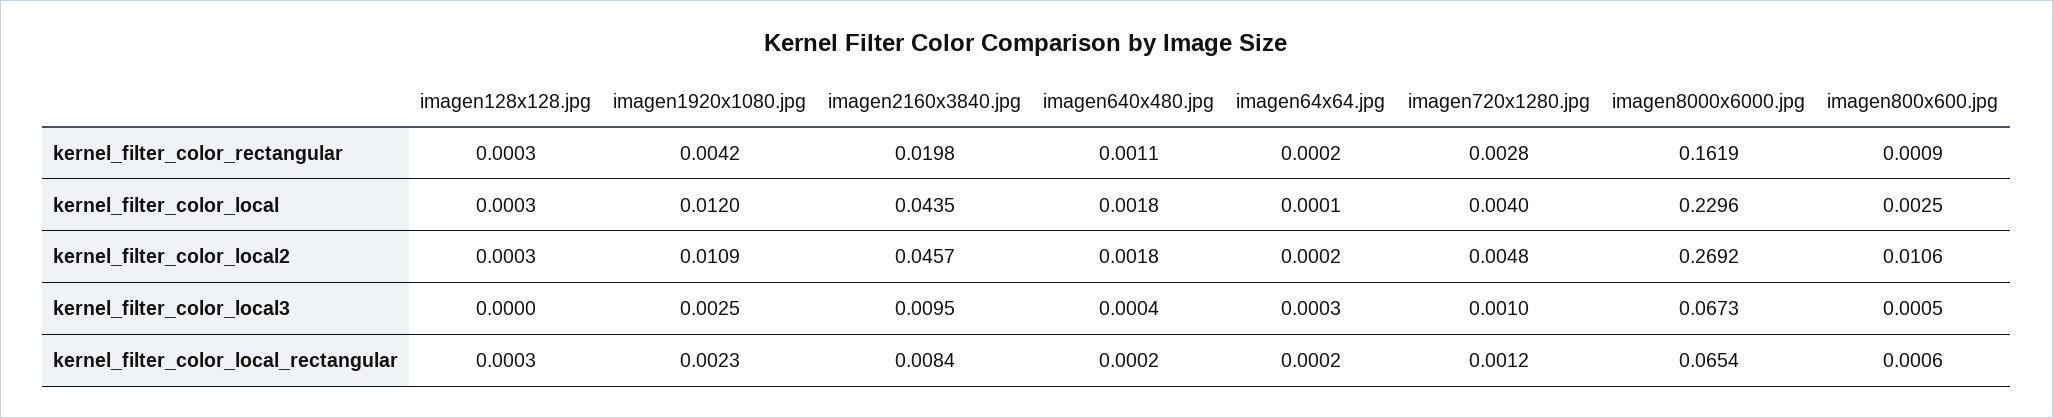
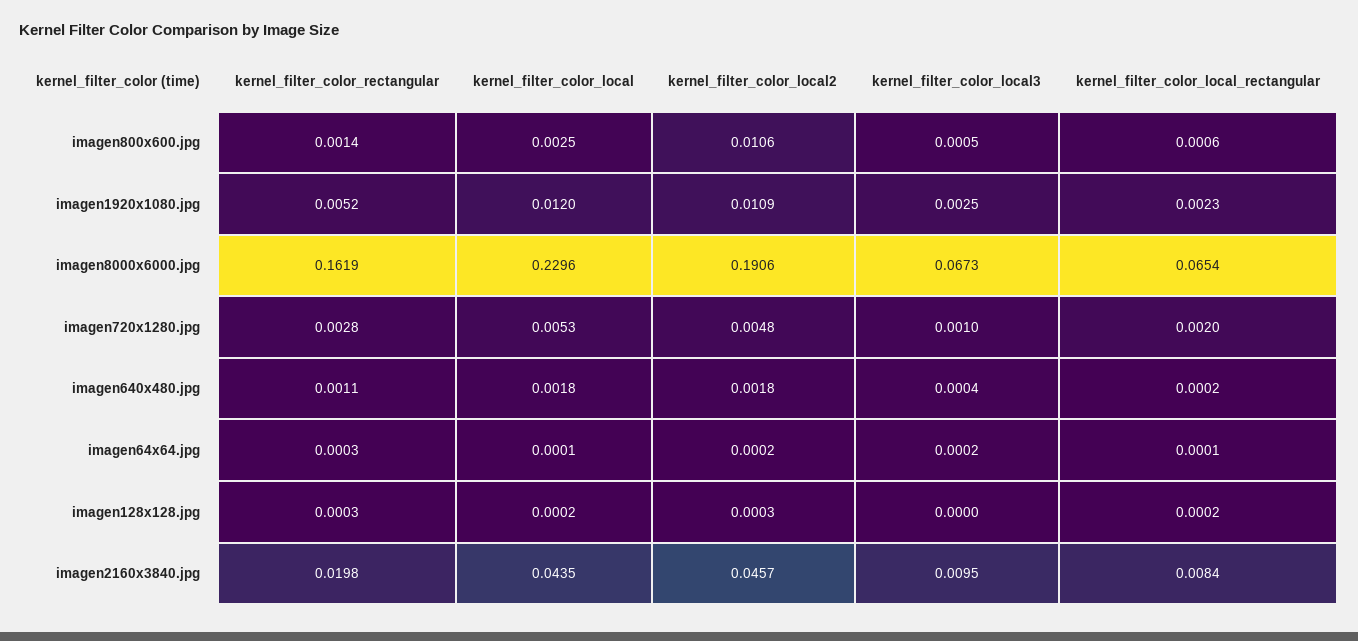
  {
    "imagen128x128.jpg": {
      "kernel_filter_color_rectangular": 0.0003,
-     "kernel_filter_color_local": 0.0003,
+     "kernel_filter_color_local": 0.0002,
      "kernel_filter_color_local2": 0.0003,
      "kernel_filter_color_local3": 0,
-     "kernel_filter_color_local_rectangular": 0.0003
+     "kernel_filter_color_local_rectangular": 0.0002
    },
    "imagen1920x1080.jpg": {
-     "kernel_filter_color_rectangular": 0.0042,
+     "kernel_filter_color_rectangular": 0.0052,
      "kernel_filter_color_local": 0.012,
      "kernel_filter_color_local2": 0.0109,
      "kernel_filter_color_local3": 0.0025,
      "kernel_filter_color_local_rectangular": 0.0023
    },
    "imagen2160x3840.jpg": {
      "kernel_filter_color_rectangular": 0.0198,
      "kernel_filter_color_local": 0.0435,
      "kernel_filter_color_local2": 0.0457,
      "kernel_filter_color_local3": 0.0095,
      "kernel_filter_color_local_rectangular": 0.0084
    },
    "imagen640x480.jpg": {
      "kernel_filter_color_rectangular": 0.0011,
      "kernel_filter_color_local": 0.0018,
      "kernel_filter_color_local2": 0.0018,
      "kernel_filter_color_local3": 0.0004,
      "kernel_filter_color_local_rectangular": 0.0002
    },
    "imagen64x64.jpg": {
-     "kernel_filter_color_rectangular": 0.0002,
+     "kernel_filter_color_rectangular": 0.0003,
      "kernel_filter_color_local": 0.0001,
      "kernel_filter_color_local2": 0.0002,
-     "kernel_filter_color_local3": 0.0003,
+     "kernel_filter_color_local3": 0.0002,
-     "kernel_filter_color_local_rectangular": 0.0002
+     "kernel_filter_color_local_rectangular": 0.0001
    },
    "imagen720x1280.jpg": {
      "kernel_filter_color_rectangular": 0.0028,
-     "kernel_filter_color_local": 0.004,
+     "kernel_filter_color_local": 0.0053,
      "kernel_filter_color_local2": 0.0048,
      "kernel_filter_color_local3": 0.001,
-     "kernel_filter_color_local_rectangular": 0.0012
+     "kernel_filter_color_local_rectangular": 0.002
    },
    "imagen8000x6000.jpg": {
      "kernel_filter_color_rectangular": 0.1619,
      "kernel_filter_color_local": 0.2296,
-     "kernel_filter_color_local2": 0.2692,
+     "kernel_filter_color_local2": 0.1906,
      "kernel_filter_color_local3": 0.0673,
      "kernel_filter_color_local_rectangular": 0.0654
    },
    "imagen800x600.jpg": {
-     "kernel_filter_color_rectangular": 0.0009,
+     "kernel_filter_color_rectangular": 0.0014,
      "kernel_filter_color_local": 0.0025,
      "kernel_filter_color_local2": 0.0106,
      "kernel_filter_color_local3": 0.0005,
      "kernel_filter_color_local_rectangular": 0.0006
    }
  }

